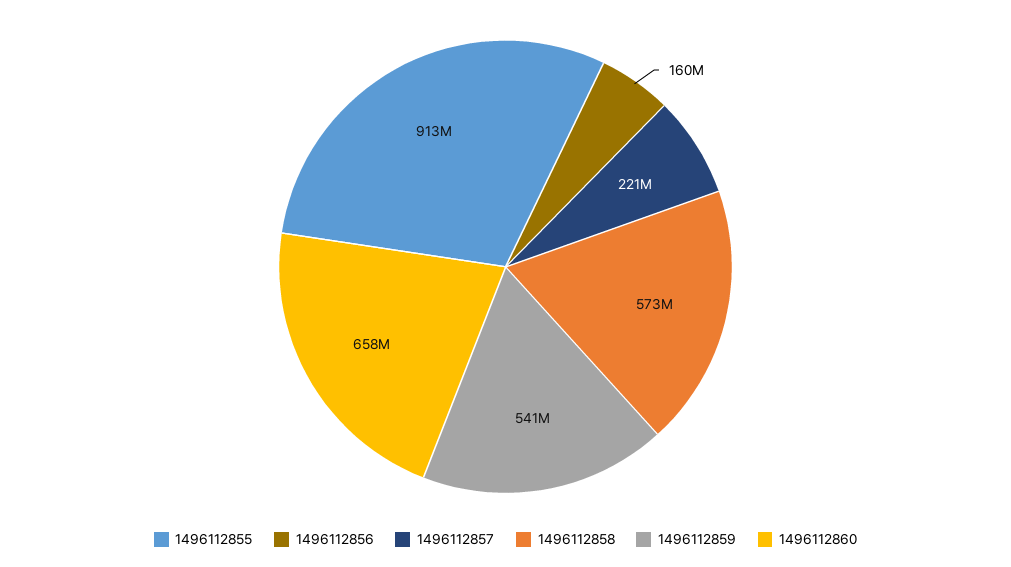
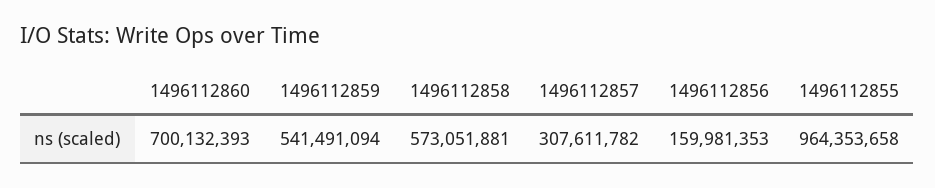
  {
-   "1496112855": 913000000,
+   "1496112855": 964353658,
    "1496112856": 159981353,
-   "1496112857": 221000000,
+   "1496112857": 307611782,
    "1496112858": 573051881,
    "1496112859": 541491094,
-   "1496112860": 658000000
+   "1496112860": 700132393
  }

